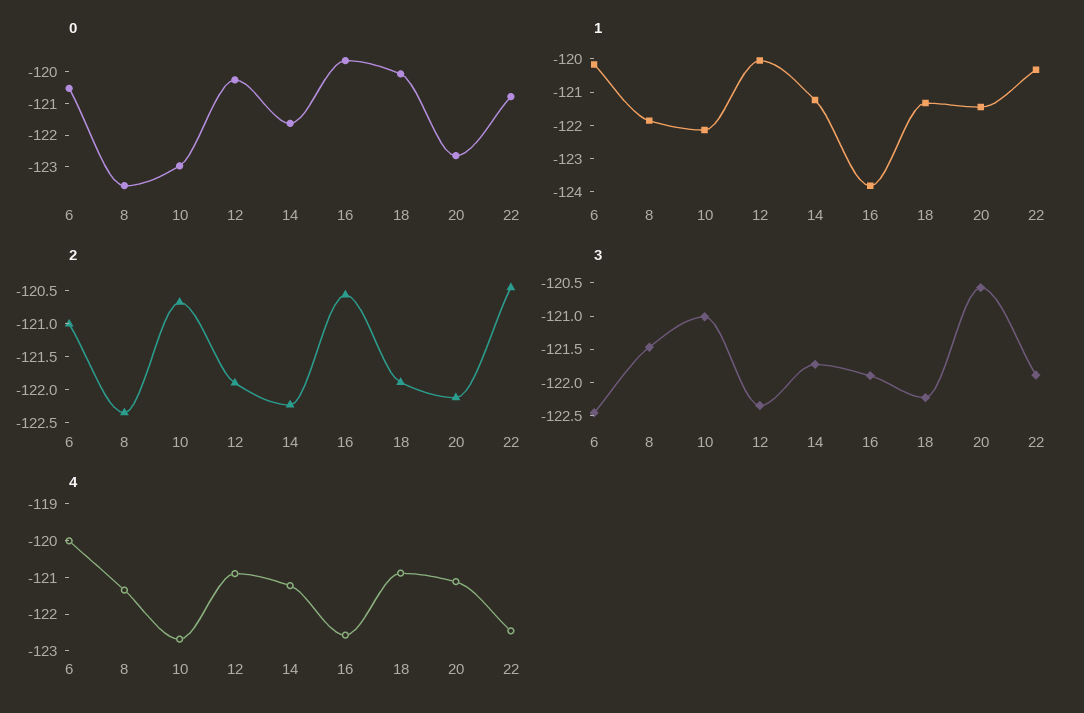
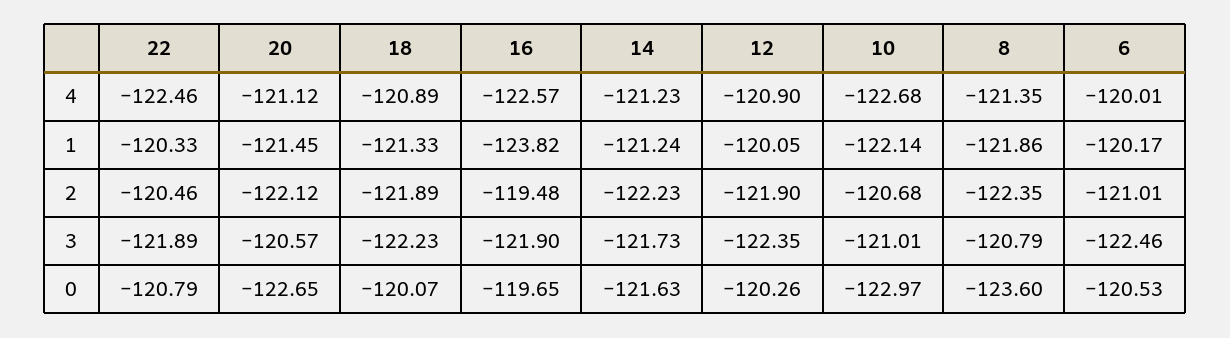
  {
    "0": {
      "6": -120.53,
      "8": -123.6,
      "10": -122.97,
      "12": -120.26,
      "14": -121.63,
      "16": -119.65,
      "18": -120.07,
      "20": -122.65,
      "22": -120.79
    },
    "1": {
      "6": -120.17,
      "8": -121.86,
      "10": -122.14,
      "12": -120.05,
      "14": -121.24,
      "16": -123.82,
      "18": -121.33,
      "20": -121.45,
      "22": -120.33
    },
    "2": {
      "6": -121.01,
      "8": -122.35,
      "10": -120.68,
      "12": -121.9,
      "14": -122.23,
-     "16": -120.5,
+     "16": -119.48,
      "18": -121.89,
      "20": -122.12,
      "22": -120.46
    },
    "3": {
      "6": -122.46,
-     "8": -121.5,
+     "8": -120.79,
      "10": -121.01,
      "12": -122.35,
      "14": -121.73,
      "16": -121.9,
      "18": -122.23,
      "20": -120.57,
      "22": -121.89
    },
    "4": {
      "6": -120.01,
      "8": -121.35,
      "10": -122.68,
      "12": -120.9,
      "14": -121.23,
      "16": -122.57,
      "18": -120.89,
      "20": -121.12,
      "22": -122.46
    }
  }

